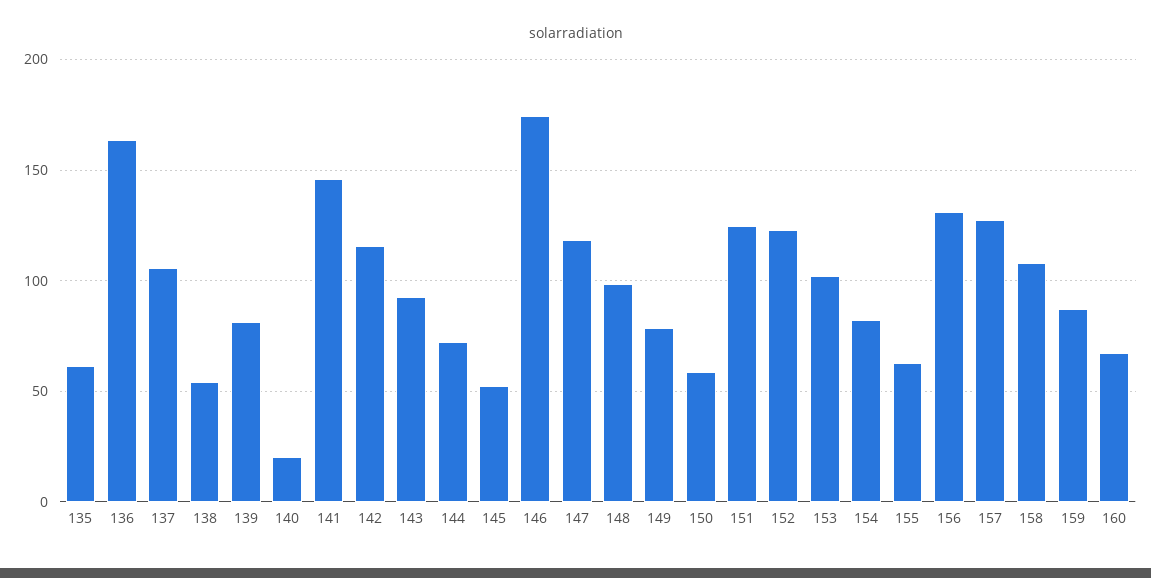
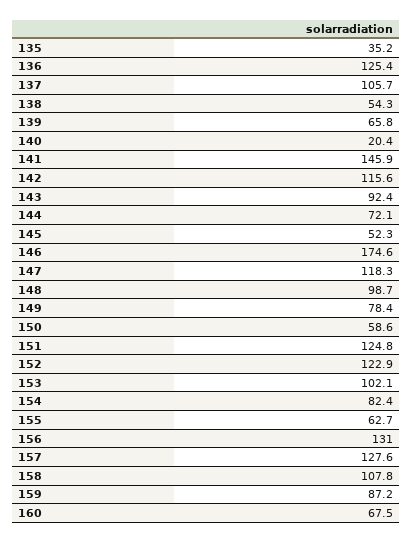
  {
-   "135": 60,
+   "135": 35.2,
-   "136": 165,
+   "136": 125.4,
    "137": 105.7,
    "138": 54.3,
-   "139": 80,
+   "139": 65.8,
    "140": 20.4,
    "141": 145.9,
    "142": 115.6,
    "143": 92.4,
    "144": 72.1,
    "145": 52.3,
    "146": 174.6,
    "147": 118.3,
    "148": 98.7,
    "149": 78.4,
    "150": 58.6,
    "151": 124.8,
    "152": 122.9,
    "153": 102.1,
    "154": 82.4,
    "155": 62.7,
    "156": 131,
    "157": 127.6,
    "158": 107.8,
    "159": 87.2,
    "160": 67.5
  }

